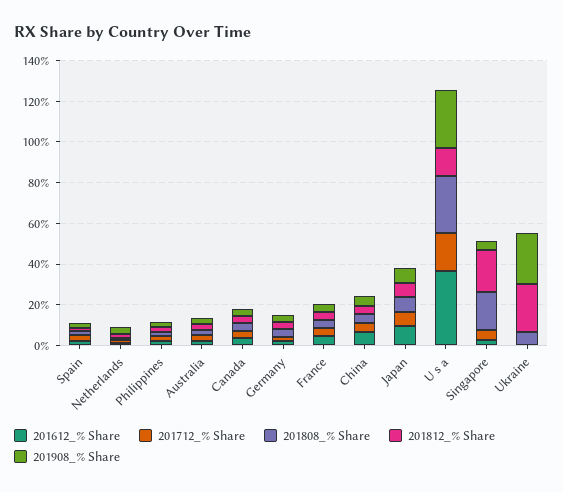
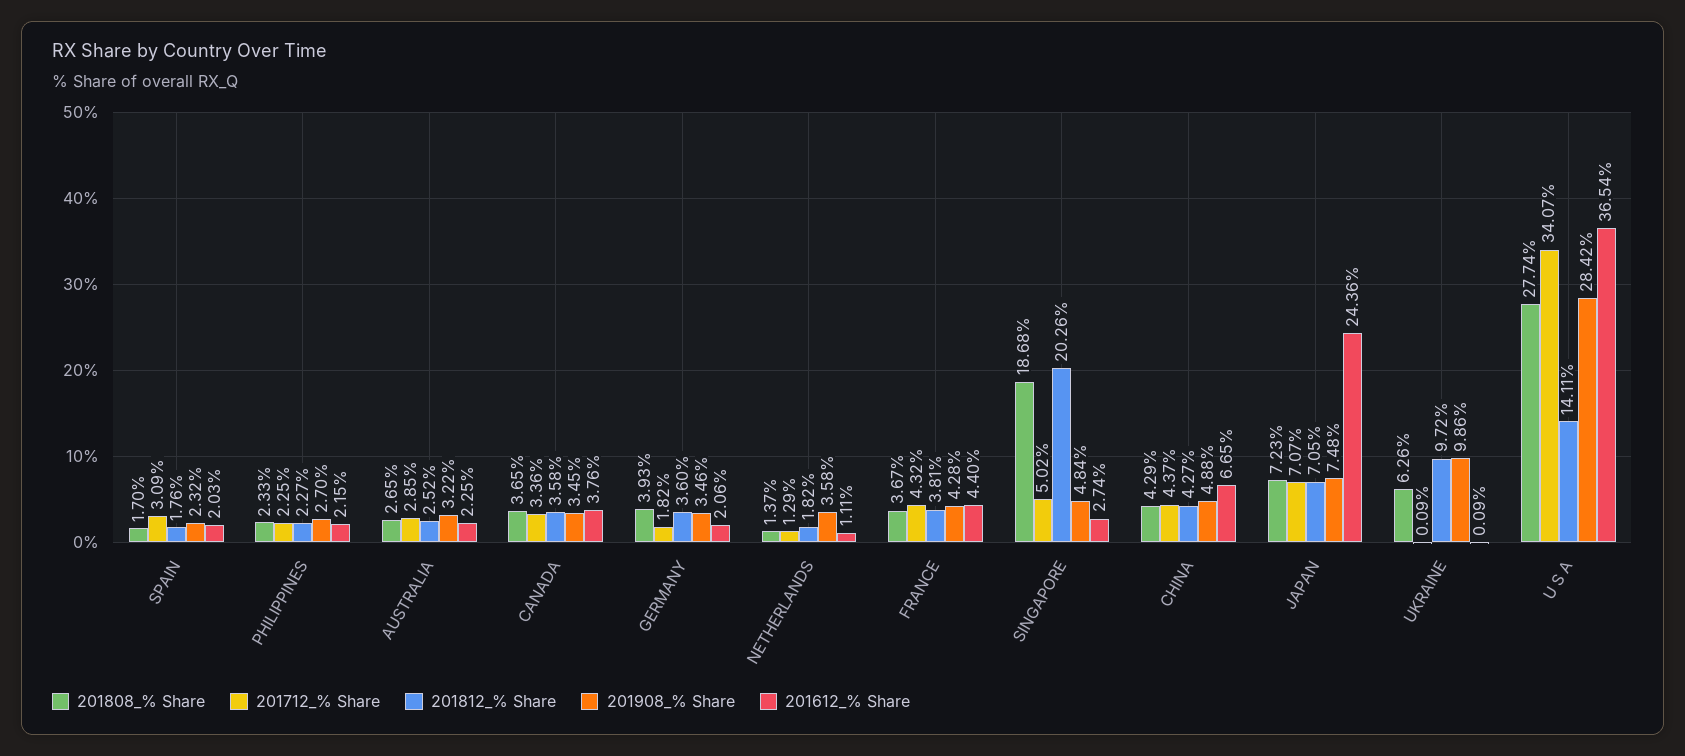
  {
    "201612_% Share": {
      "Spain": 2.03,
      "Netherlands": 1.11,
      "Philippines": 2.15,
      "Australia": 2.25,
      "Canada": 3.76,
      "Germany": 2.06,
      "France": 4.4,
      "China": 6.65,
-     "Japan": 10,
+     "Japan": 24.36,
      "U s a": 36.54,
      "Singapore": 2.74,
      "Ukraine": 0.09
    },
    "201712_% Share": {
      "Spain": 3.09,
      "Netherlands": 1.29,
      "Philippines": 2.25,
      "Australia": 2.85,
      "Canada": 3.36,
      "Germany": 1.82,
      "France": 4.32,
      "China": 4.37,
      "Japan": 7.07,
-     "U s a": 20,
+     "U s a": 34.07,
      "Singapore": 5.02,
      "Ukraine": 0.09
    },
    "201808_% Share": {
      "Spain": 1.7,
      "Netherlands": 1.37,
      "Philippines": 2.33,
      "Australia": 2.65,
      "Canada": 3.65,
      "Germany": 3.93,
      "France": 3.67,
      "China": 4.29,
      "Japan": 7.23,
      "U s a": 27.74,
      "Singapore": 18.68,
      "Ukraine": 6.26
    },
    "201812_% Share": {
      "Spain": 1.76,
      "Netherlands": 1.82,
      "Philippines": 2.27,
      "Australia": 2.52,
      "Canada": 3.58,
      "Germany": 3.6,
      "France": 3.81,
      "China": 4.27,
      "Japan": 7.05,
      "U s a": 14.11,
      "Singapore": 20.26,
-     "Ukraine": 25
+     "Ukraine": 9.72
    },
    "201908_% Share": {
      "Spain": 2.32,
      "Netherlands": 3.58,
      "Philippines": 2.7,
      "Australia": 3.22,
      "Canada": 3.45,
      "Germany": 3.46,
      "France": 4.28,
      "China": 4.88,
      "Japan": 7.48,
      "U s a": 28.42,
      "Singapore": 4.84,
-     "Ukraine": 25
+     "Ukraine": 9.86
    }
  }

